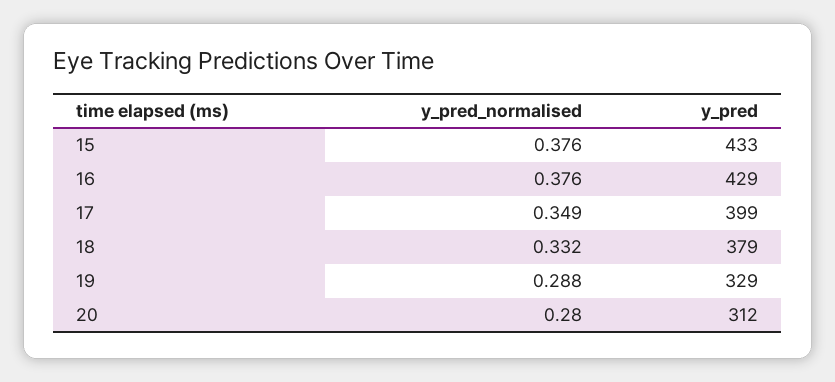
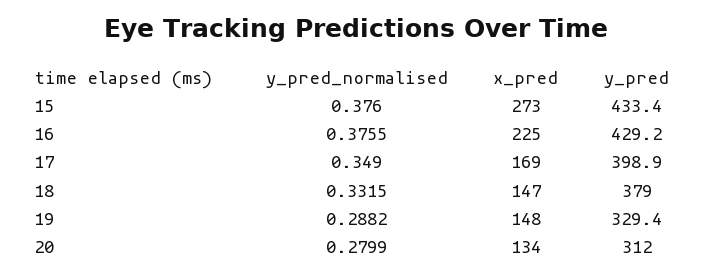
  {
    "y_pred_normalised": {
      "15": 0.376,
      "16": 0.3755,
      "17": 0.349,
      "18": 0.3315,
      "19": 0.2882,
      "20": 0.2799
    },
    "y_pred": {
      "15": 433.4,
      "16": 429.2,
      "17": 398.9,
      "18": 379,
      "19": 329.4,
      "20": 312
-   }
+   },
+   "x_pred": {
+     "15": 273,
+     "16": 225,
+     "17": 169,
+     "18": 147,
+     "19": 148,
+     "20": 134
+   }
  }

